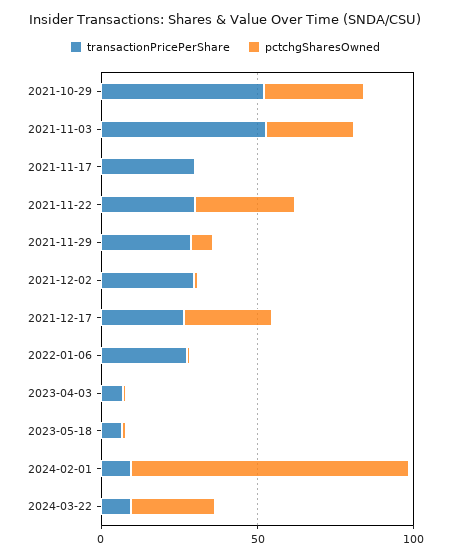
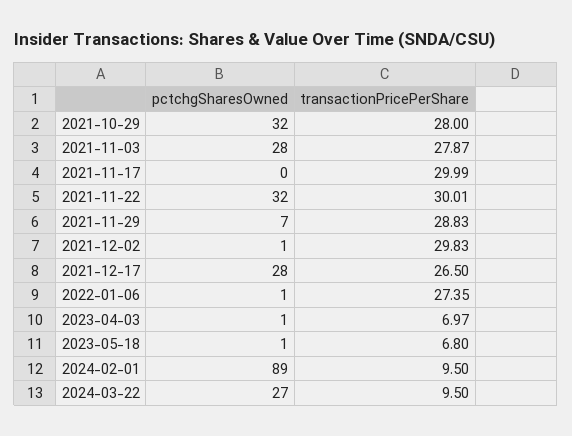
  {
    "transactionPricePerShare": {
-     "2021-10-29": 50,
+     "2021-10-29": 28,
-     "2021-11-03": 50,
+     "2021-11-03": 27.87,
      "2021-11-17": 29.99,
      "2021-11-22": 30.01,
      "2021-11-29": 28.83,
      "2021-12-02": 29.83,
      "2021-12-17": 26.5,
      "2022-01-06": 27.35,
      "2023-04-03": 6.97,
      "2023-05-18": 6.8,
      "2024-02-01": 9.5,
      "2024-03-22": 9.5
    },
    "pctchgSharesOwned": {
      "2021-10-29": 32,
      "2021-11-03": 28,
      "2021-11-17": 0,
      "2021-11-22": 32,
      "2021-11-29": 7,
      "2021-12-02": 1,
      "2021-12-17": 28,
      "2022-01-06": 1,
      "2023-04-03": 1,
      "2023-05-18": 1,
      "2024-02-01": 89,
      "2024-03-22": 27
    }
  }

